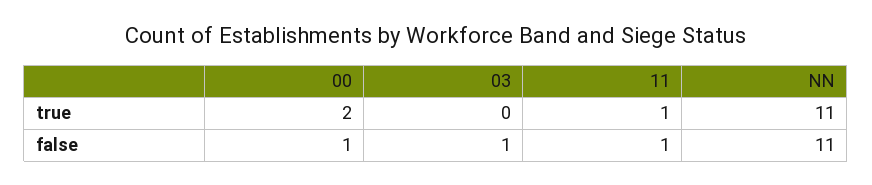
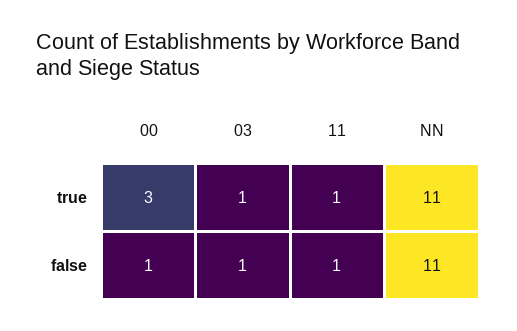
  {
    "00": {
-     "true": 2,
+     "true": 3,
      "false": 1
    },
    "03": {
-     "true": 0,
+     "true": 1,
      "false": 1
    },
    "11": {
      "true": 1,
      "false": 1
    },
    "NN": {
      "true": 11,
      "false": 11
    }
  }

